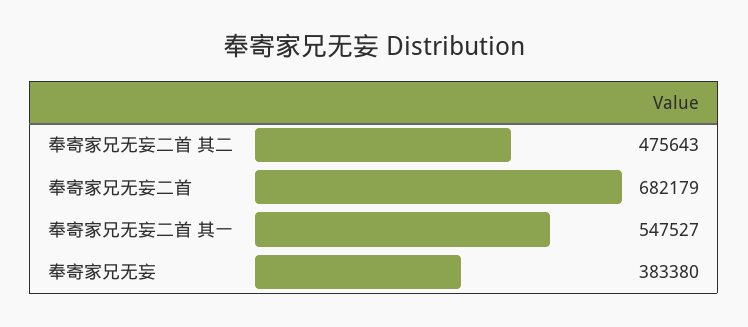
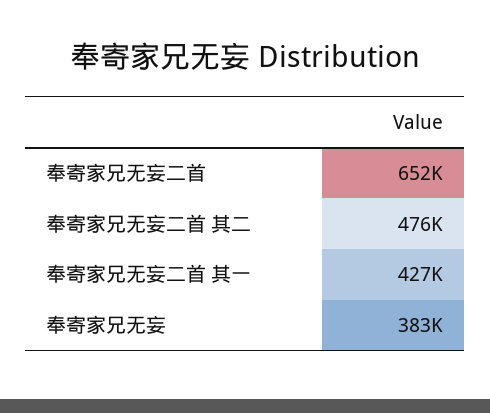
  {
    "奉寄家兄无妄二首 其二": 475643,
-   "奉寄家兄无妄二首": 682179,
+   "奉寄家兄无妄二首": 652000,
-   "奉寄家兄无妄二首 其一": 547527,
+   "奉寄家兄无妄二首 其一": 427000,
    "奉寄家兄无妄": 383380
  }

